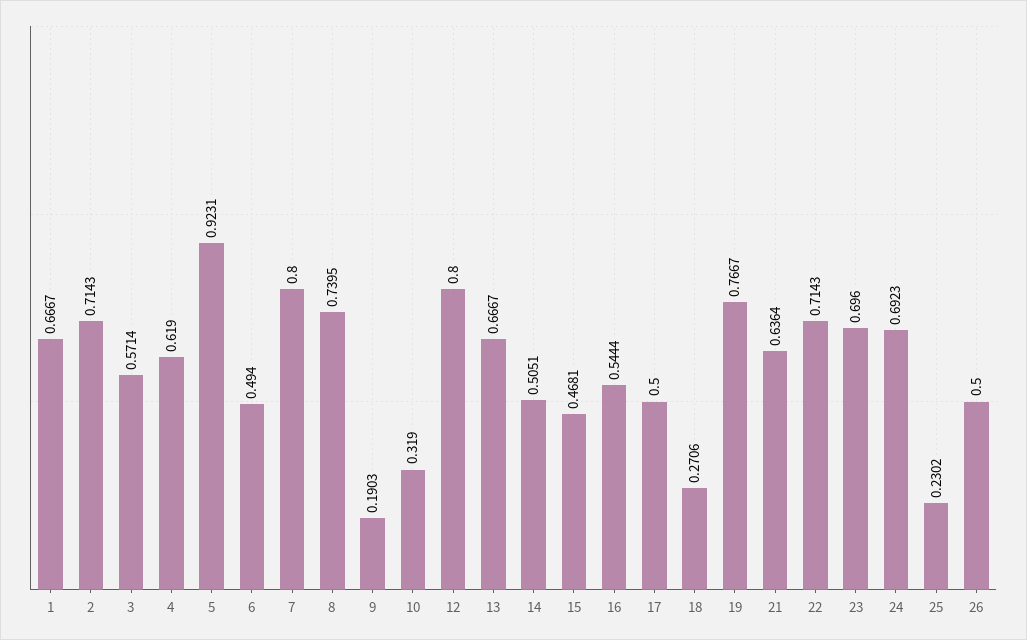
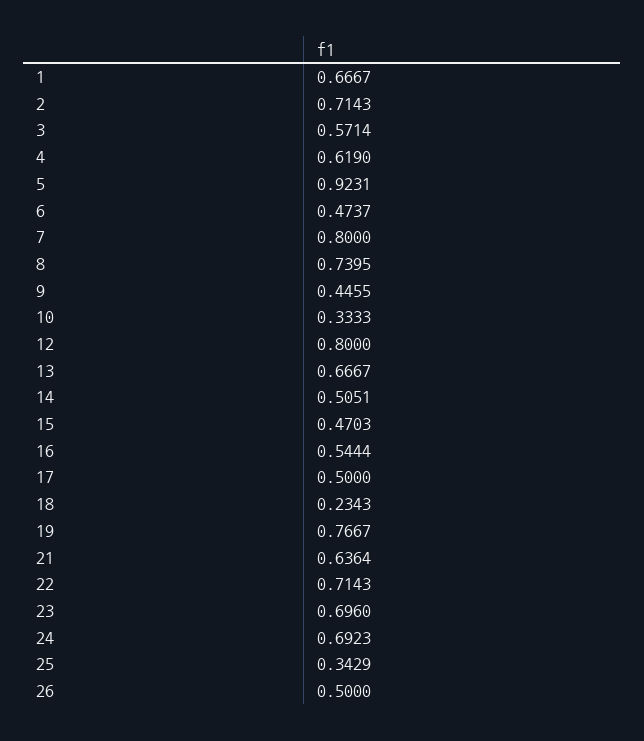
  {
    "1": 0.6667,
    "2": 0.7143,
    "3": 0.5714,
    "4": 0.619,
    "5": 0.9231,
-   "6": 0.494,
+   "6": 0.4737,
    "7": 0.8,
    "8": 0.7395,
-   "9": 0.1903,
+   "9": 0.4455,
-   "10": 0.319,
+   "10": 0.3333,
    "12": 0.8,
    "13": 0.6667,
    "14": 0.5051,
-   "15": 0.4681,
+   "15": 0.4703,
    "16": 0.5444,
    "17": 0.5,
-   "18": 0.2706,
+   "18": 0.2343,
    "19": 0.7667,
    "21": 0.6364,
    "22": 0.7143,
    "23": 0.696,
    "24": 0.6923,
-   "25": 0.2302,
+   "25": 0.3429,
    "26": 0.5
  }

